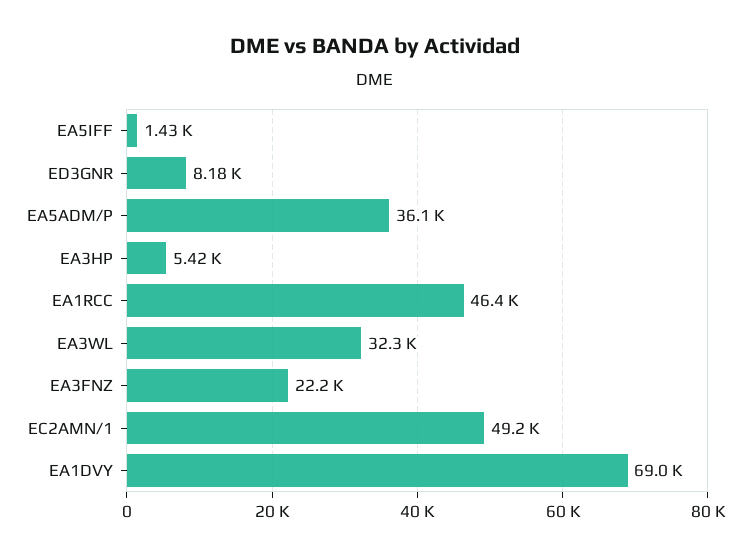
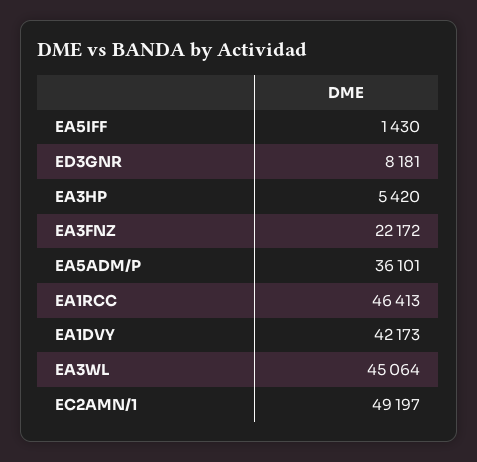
  {
    "EA5IFF": 1430,
    "ED3GNR": 8181,
    "EA5ADM/P": 36101,
    "EA3HP": 5420,
    "EA1RCC": 46413,
-   "EA3WL": 32300,
+   "EA3WL": 45064,
    "EA3FNZ": 22172,
    "EC2AMN/1": 49197,
-   "EA1DVY": 69000
+   "EA1DVY": 42173
  }

